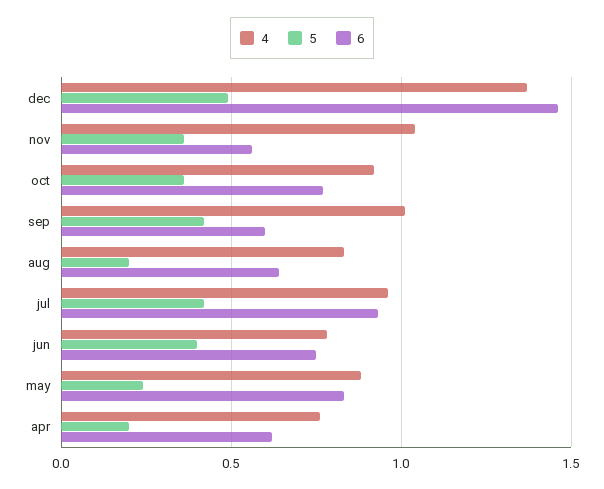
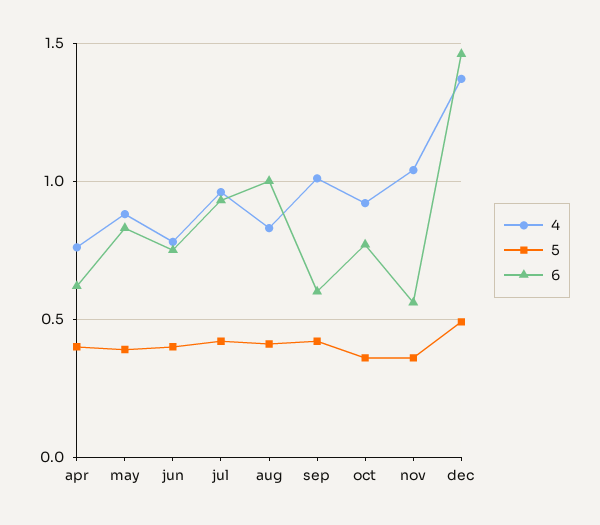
  {
    "4": {
      "dec": 1.35,
      "nov": 1.05,
      "oct": 0.9,
      "sep": 1,
      "aug": 0.85,
      "jul": 0.95,
      "jun": 0.8,
      "may": 0.9,
      "apr": 0.75
    },
    "5": {
      "dec": 0.5,
      "nov": 0.35,
      "oct": 0.35,
      "sep": 0.4,
-     "aug": 0.2,
+     "aug": 0.4,
      "jul": 0.4,
      "jun": 0.4,
-     "may": 0.25,
+     "may": 0.4,
-     "apr": 0.2
+     "apr": 0.4
    },
    "6": {
      "dec": 1.45,
      "nov": 0.55,
      "oct": 0.75,
      "sep": 0.6,
-     "aug": 0.65,
+     "aug": 1,
      "jul": 0.95,
      "jun": 0.75,
      "may": 0.85,
      "apr": 0.6
    }
  }

